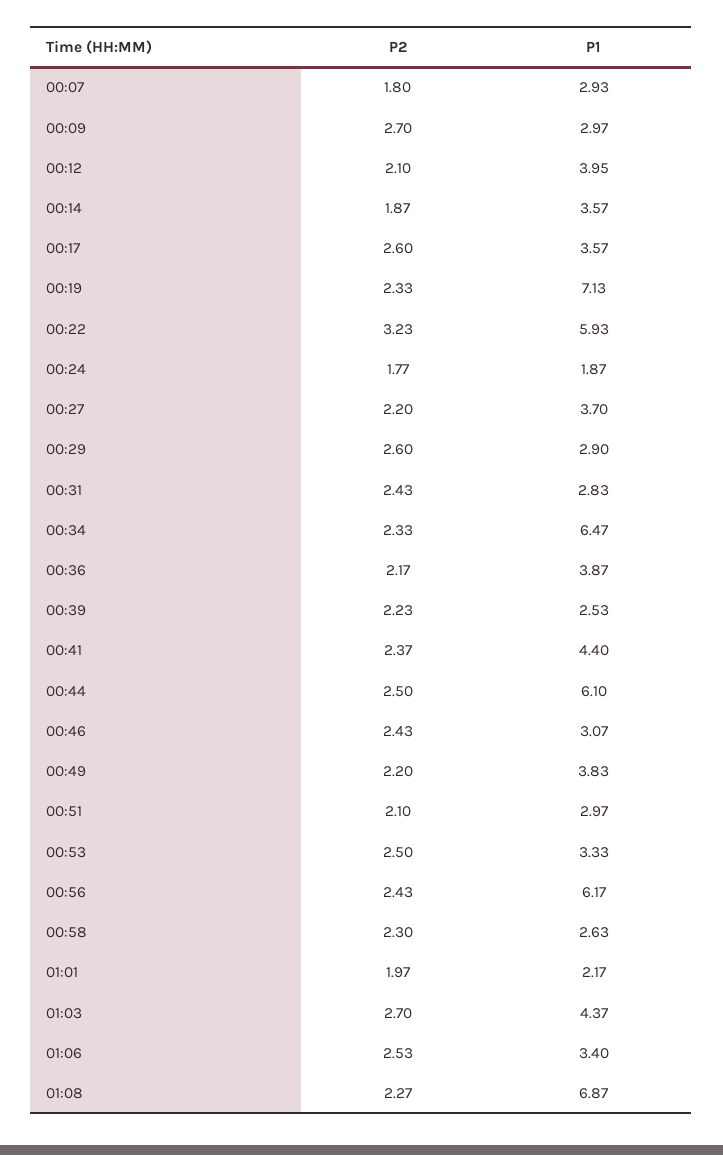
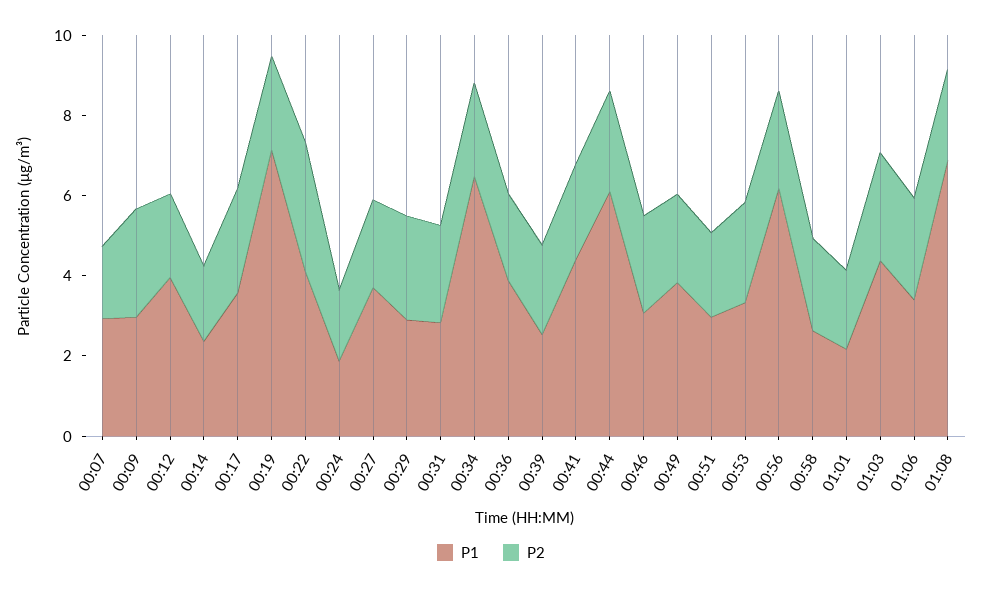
  {
    "P2": {
      "00:07": 1.8,
      "00:09": 2.7,
      "00:12": 2.1,
      "00:14": 1.87,
      "00:17": 2.6,
      "00:19": 2.33,
      "00:22": 3.23,
      "00:24": 1.77,
      "00:27": 2.2,
      "00:29": 2.6,
      "00:31": 2.43,
      "00:34": 2.33,
      "00:36": 2.17,
      "00:39": 2.23,
      "00:41": 2.37,
      "00:44": 2.5,
      "00:46": 2.43,
      "00:49": 2.2,
      "00:51": 2.1,
      "00:53": 2.5,
      "00:56": 2.43,
      "00:58": 2.3,
      "01:01": 1.97,
      "01:03": 2.7,
      "01:06": 2.53,
      "01:08": 2.27
    },
    "P1": {
      "00:07": 2.93,
      "00:09": 2.97,
      "00:12": 3.95,
-     "00:14": 3.57,
+     "00:14": 2.5,
      "00:17": 3.57,
      "00:19": 7.13,
-     "00:22": 5.93,
+     "00:22": 4,
      "00:24": 1.87,
      "00:27": 3.7,
      "00:29": 2.9,
      "00:31": 2.83,
      "00:34": 6.47,
      "00:36": 3.87,
      "00:39": 2.53,
      "00:41": 4.4,
      "00:44": 6.1,
      "00:46": 3.07,
      "00:49": 3.83,
      "00:51": 2.97,
      "00:53": 3.33,
      "00:56": 6.17,
      "00:58": 2.63,
      "01:01": 2.17,
      "01:03": 4.37,
      "01:06": 3.4,
      "01:08": 6.87
    }
  }

